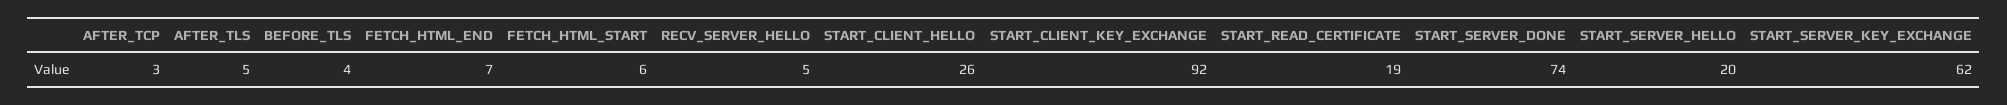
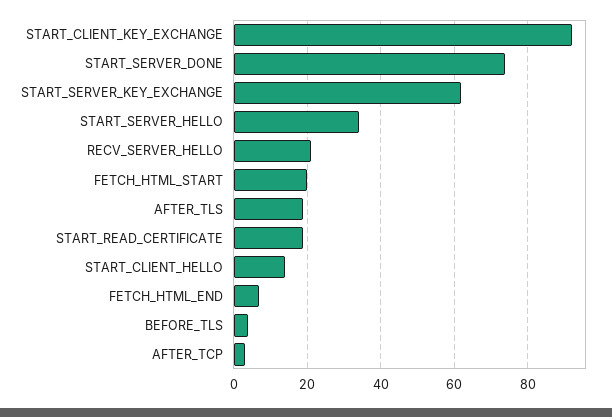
  {
    "AFTER_TCP": 3,
-   "AFTER_TLS": 5,
+   "AFTER_TLS": 20,
    "BEFORE_TLS": 4,
    "FETCH_HTML_END": 7,
-   "FETCH_HTML_START": 6,
+   "FETCH_HTML_START": 20,
-   "RECV_SERVER_HELLO": 5,
+   "RECV_SERVER_HELLO": 20,
-   "START_CLIENT_HELLO": 26,
+   "START_CLIENT_HELLO": 15,
    "START_CLIENT_KEY_EXCHANGE": 92,
    "START_READ_CERTIFICATE": 19,
    "START_SERVER_DONE": 74,
-   "START_SERVER_HELLO": 20,
+   "START_SERVER_HELLO": 35,
    "START_SERVER_KEY_EXCHANGE": 62
  }

